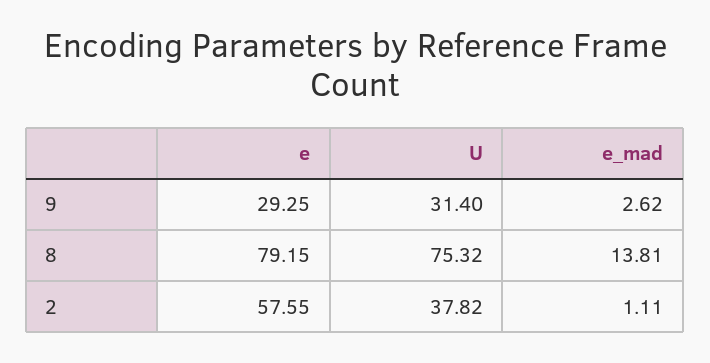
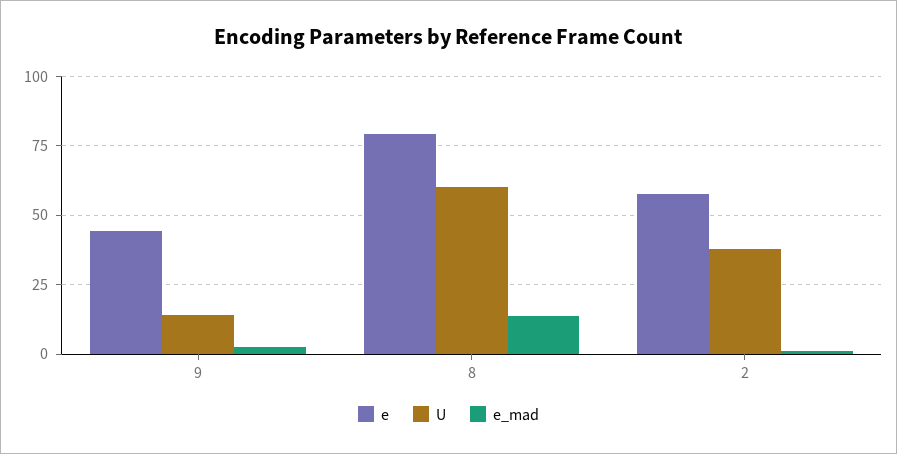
  {
    "e": {
-     "9": 29.25,
+     "9": 45,
      "8": 79.15,
      "2": 57.55
    },
    "U": {
-     "9": 31.4,
+     "9": 15,
-     "8": 75.32,
+     "8": 60,
      "2": 37.82
    },
    "e_mad": {
      "9": 2.62,
      "8": 13.81,
      "2": 1.11
    }
  }

